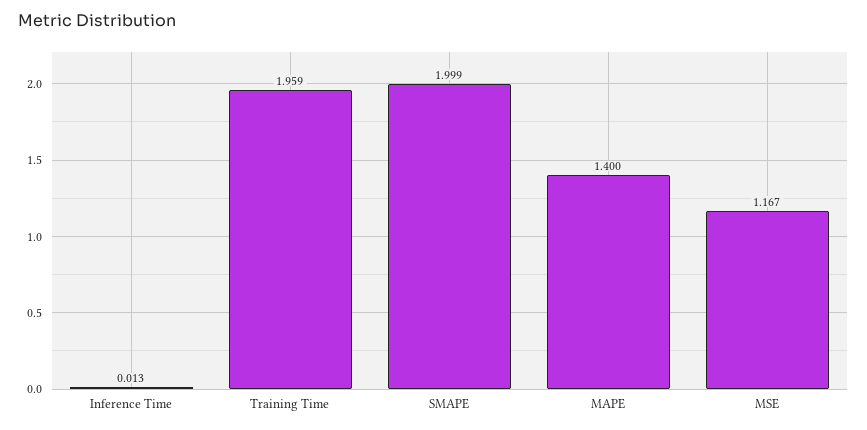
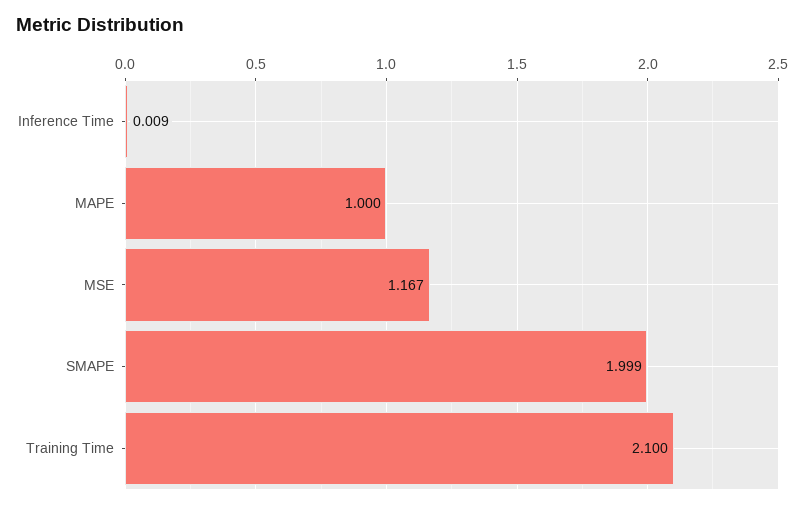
  {
-   "Inference Time": 0.013,
+   "Inference Time": 0.009,
-   "Training Time": 1.959,
+   "Training Time": 2.1,
    "SMAPE": 1.999,
-   "MAPE": 1.4,
+   "MAPE": 1,
    "MSE": 1.167
  }

